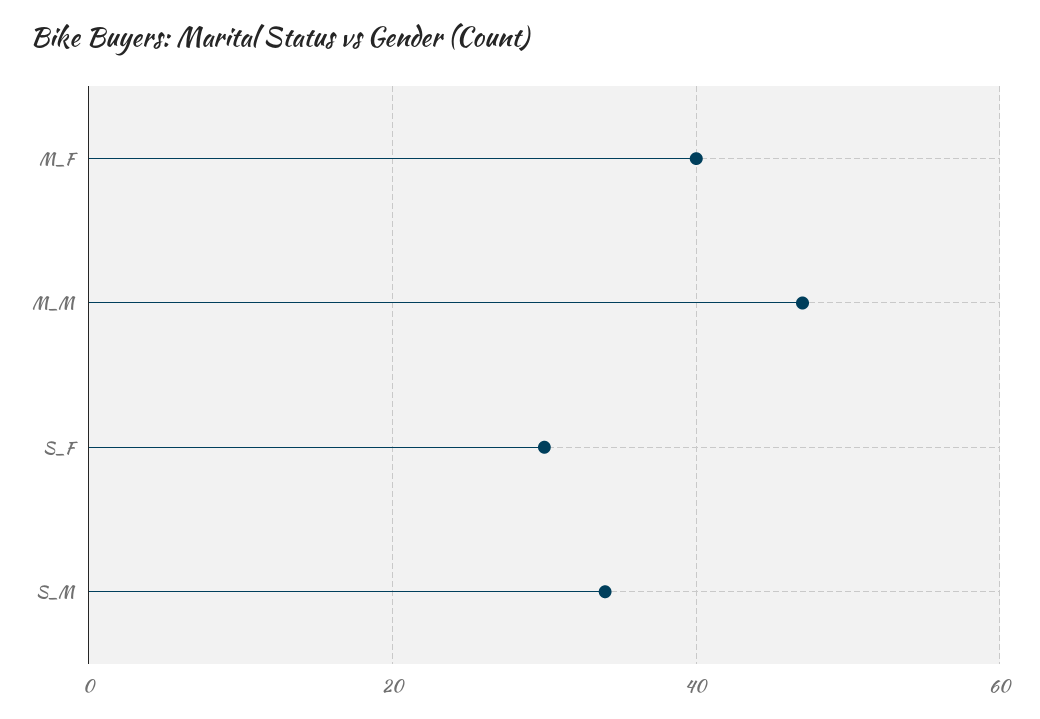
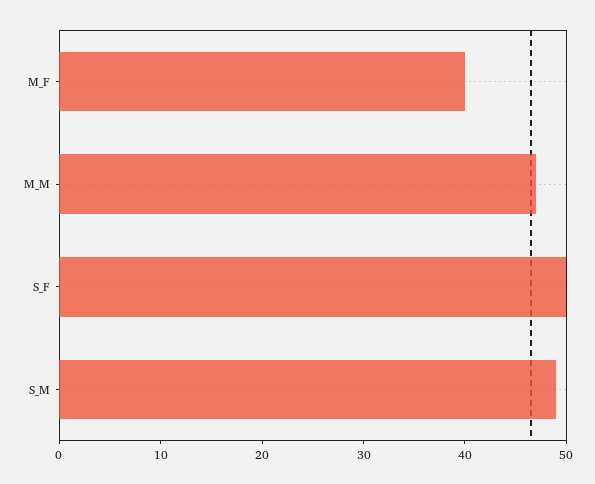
  {
    "M_F": 40,
    "M_M": 47,
-   "S_F": 30,
+   "S_F": 50,
-   "S_M": 35
+   "S_M": 49
  }

